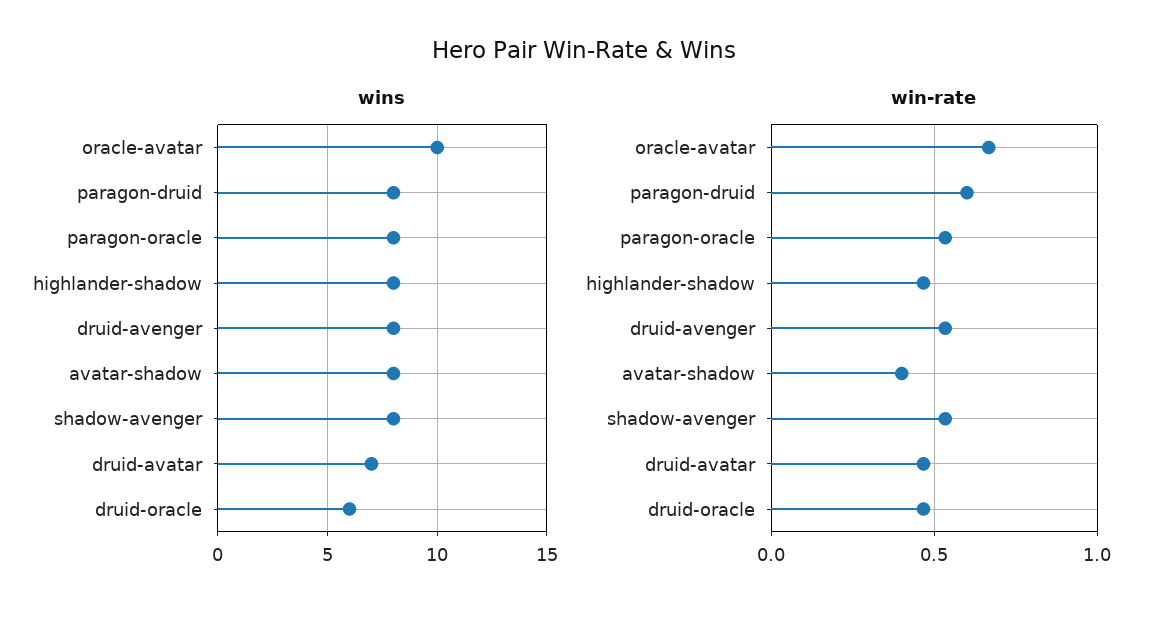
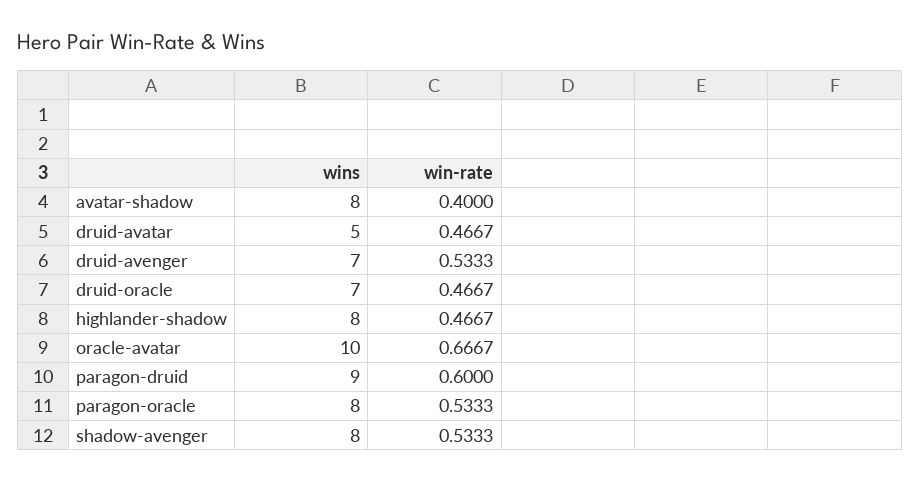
  {
    "wins": {
      "oracle-avatar": 10,
-     "paragon-druid": 8,
+     "paragon-druid": 9,
      "paragon-oracle": 8,
      "highlander-shadow": 8,
-     "druid-avenger": 8,
+     "druid-avenger": 7,
      "avatar-shadow": 8,
      "shadow-avenger": 8,
-     "druid-avatar": 7,
+     "druid-avatar": 5,
-     "druid-oracle": 6
+     "druid-oracle": 7
    },
    "win-rate": {
      "oracle-avatar": 0.6667,
      "paragon-druid": 0.6,
      "paragon-oracle": 0.5333,
      "highlander-shadow": 0.4667,
      "druid-avenger": 0.5333,
      "avatar-shadow": 0.4,
      "shadow-avenger": 0.5333,
      "druid-avatar": 0.4667,
      "druid-oracle": 0.4667
    }
  }

